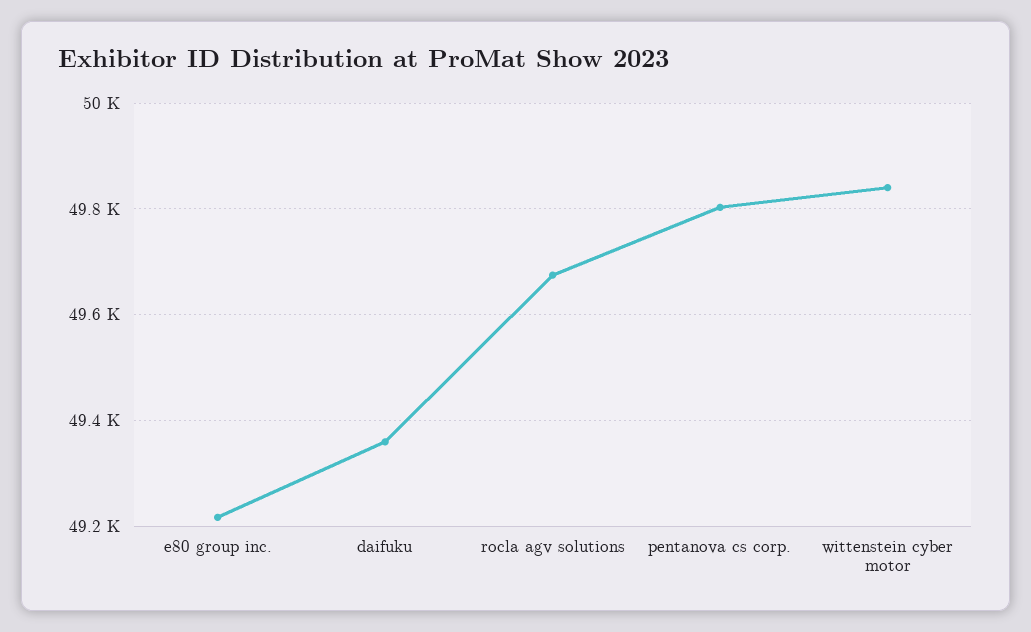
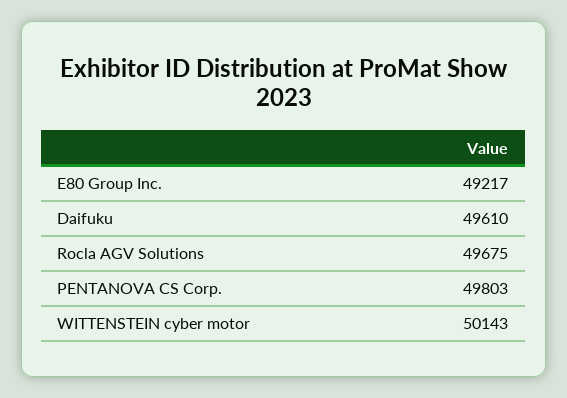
  {
    "e80 group inc.": 49217,
-   "daifuku": 49360,
+   "daifuku": 49610,
    "rocla agv solutions": 49675,
    "pentanova cs corp.": 49803,
-   "wittenstein cyber motor": 49840
+   "wittenstein cyber motor": 50143
  }

